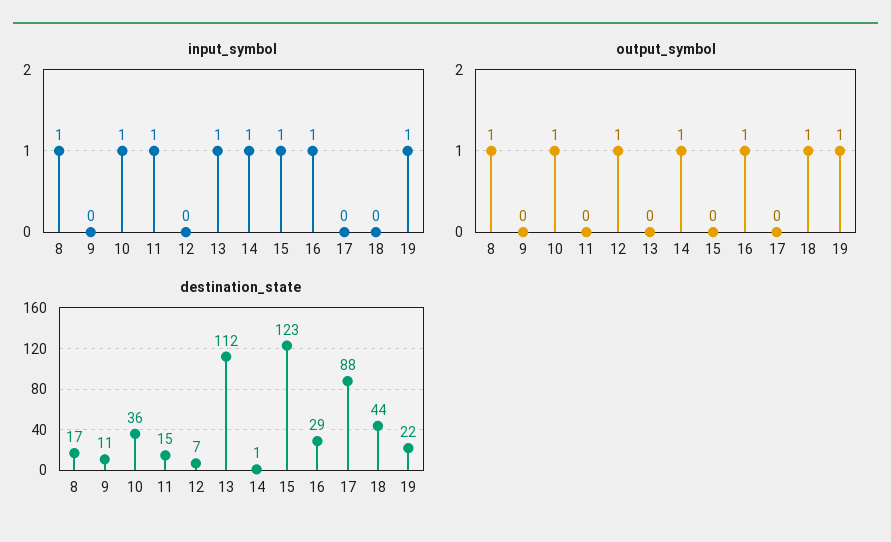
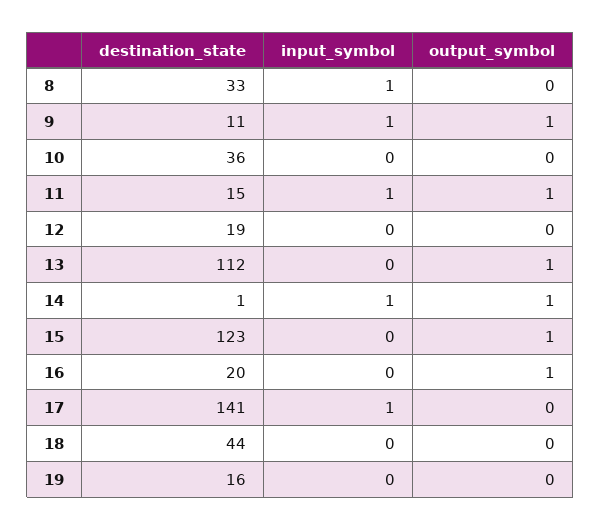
  {
    "input_symbol": {
      "8": 1,
-     "9": 0,
+     "9": 1,
-     "10": 1,
+     "10": 0,
      "11": 1,
      "12": 0,
-     "13": 1,
+     "13": 0,
      "14": 1,
-     "15": 1,
+     "15": 0,
-     "16": 1,
+     "16": 0,
-     "17": 0,
+     "17": 1,
      "18": 0,
-     "19": 1
+     "19": 0
    },
    "output_symbol": {
-     "8": 1,
+     "8": 0,
-     "9": 0,
+     "9": 1,
-     "10": 1,
+     "10": 0,
-     "11": 0,
+     "11": 1,
-     "12": 1,
+     "12": 0,
-     "13": 0,
+     "13": 1,
      "14": 1,
-     "15": 0,
+     "15": 1,
      "16": 1,
      "17": 0,
-     "18": 1,
+     "18": 0,
-     "19": 1
+     "19": 0
    },
    "destination_state": {
-     "8": 17,
+     "8": 33,
      "9": 11,
      "10": 36,
      "11": 15,
-     "12": 7,
+     "12": 19,
      "13": 112,
      "14": 1,
      "15": 123,
-     "16": 29,
+     "16": 20,
-     "17": 88,
+     "17": 141,
      "18": 44,
-     "19": 22
+     "19": 16
    }
  }

